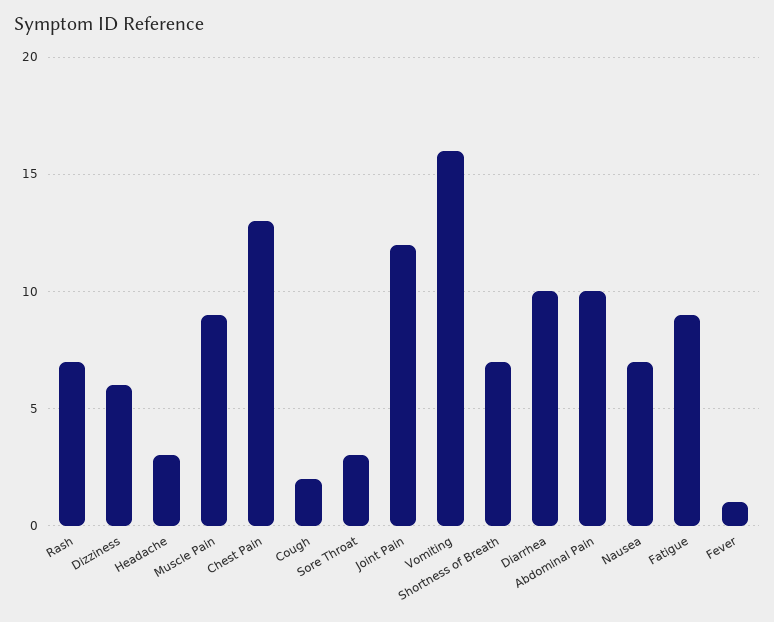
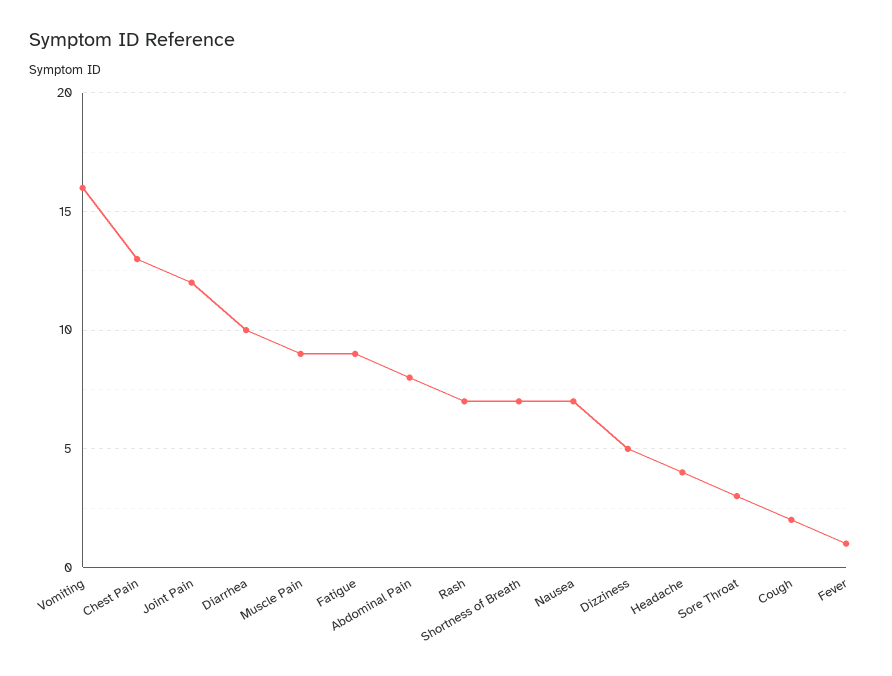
  {
    "Rash": 7,
-   "Dizziness": 6,
+   "Dizziness": 5,
-   "Headache": 3,
+   "Headache": 4,
    "Muscle Pain": 9,
    "Chest Pain": 13,
    "Cough": 2,
    "Sore Throat": 3,
    "Joint Pain": 12,
    "Vomiting": 16,
    "Shortness of Breath": 7,
    "Diarrhea": 10,
-   "Abdominal Pain": 10,
+   "Abdominal Pain": 8,
    "Nausea": 7,
    "Fatigue": 9,
    "Fever": 1
  }

